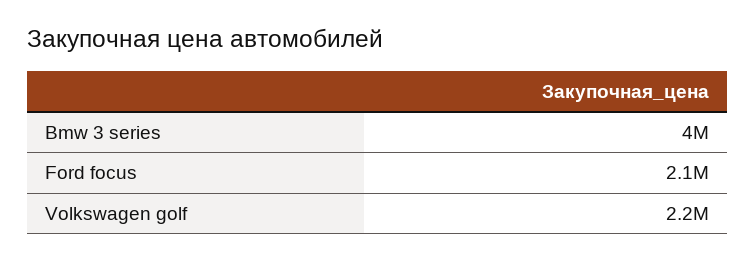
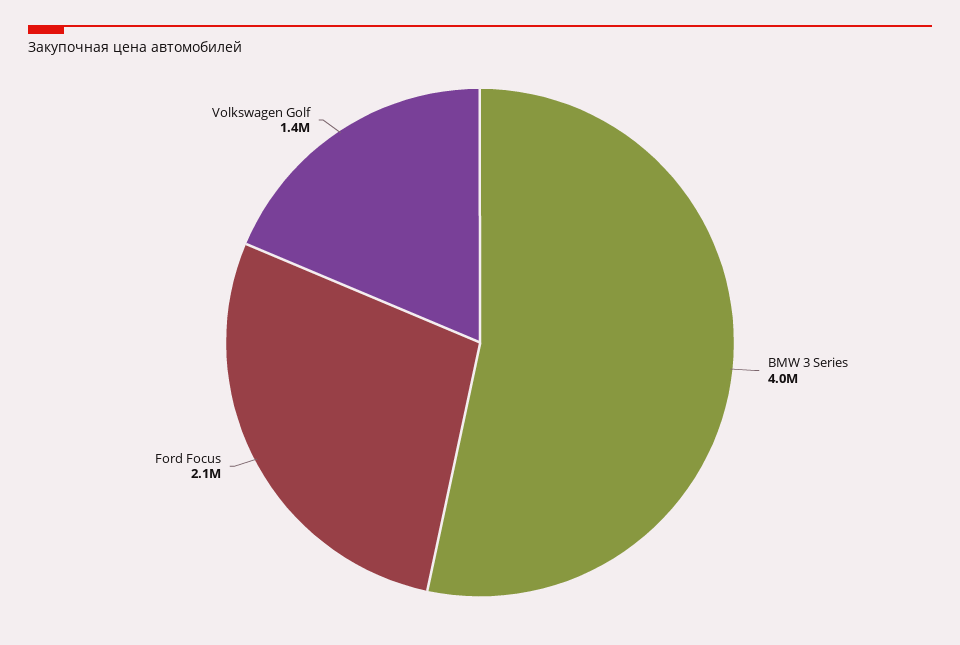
  {
    "Bmw 3 series": 4000000,
    "Ford focus": 2100000,
-   "Volkswagen golf": 2200000
+   "Volkswagen golf": 1400000
  }

